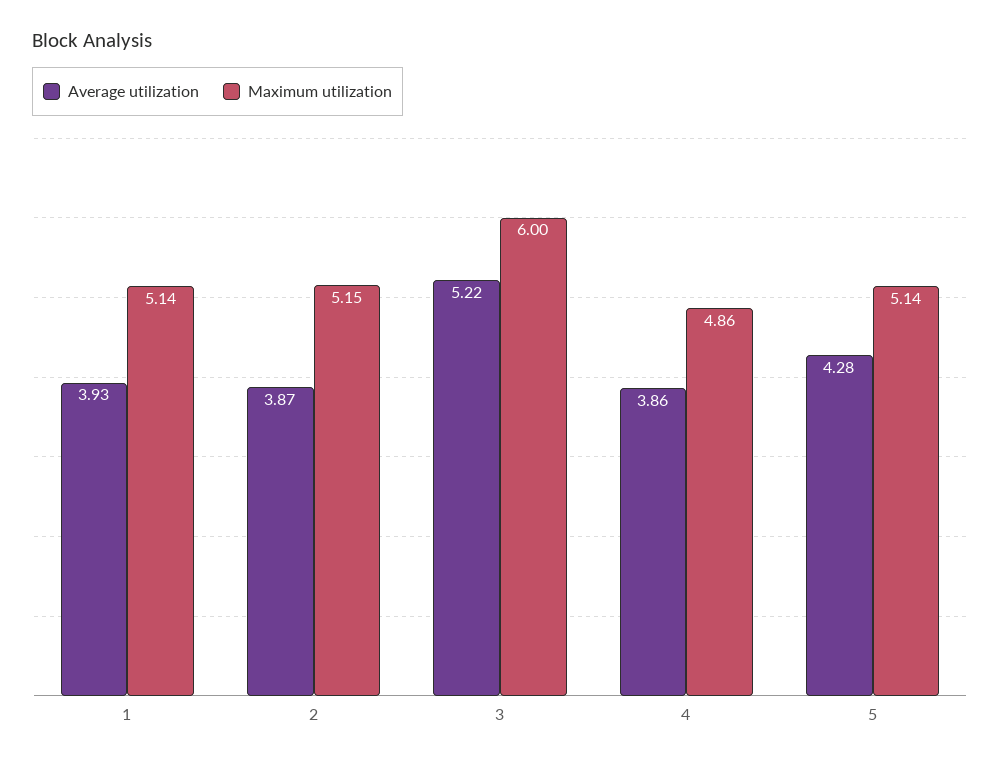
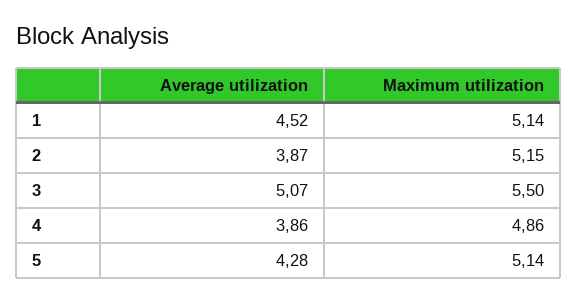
  {
    "Average utilization": {
-     "1": 3.93,
+     "1": 4.52,
      "2": 3.87,
-     "3": 5.22,
+     "3": 5.07,
      "4": 3.86,
      "5": 4.28
    },
    "Maximum utilization": {
      "1": 5.14,
      "2": 5.15,
-     "3": 6,
+     "3": 5.5,
      "4": 4.86,
      "5": 5.14
    }
  }

